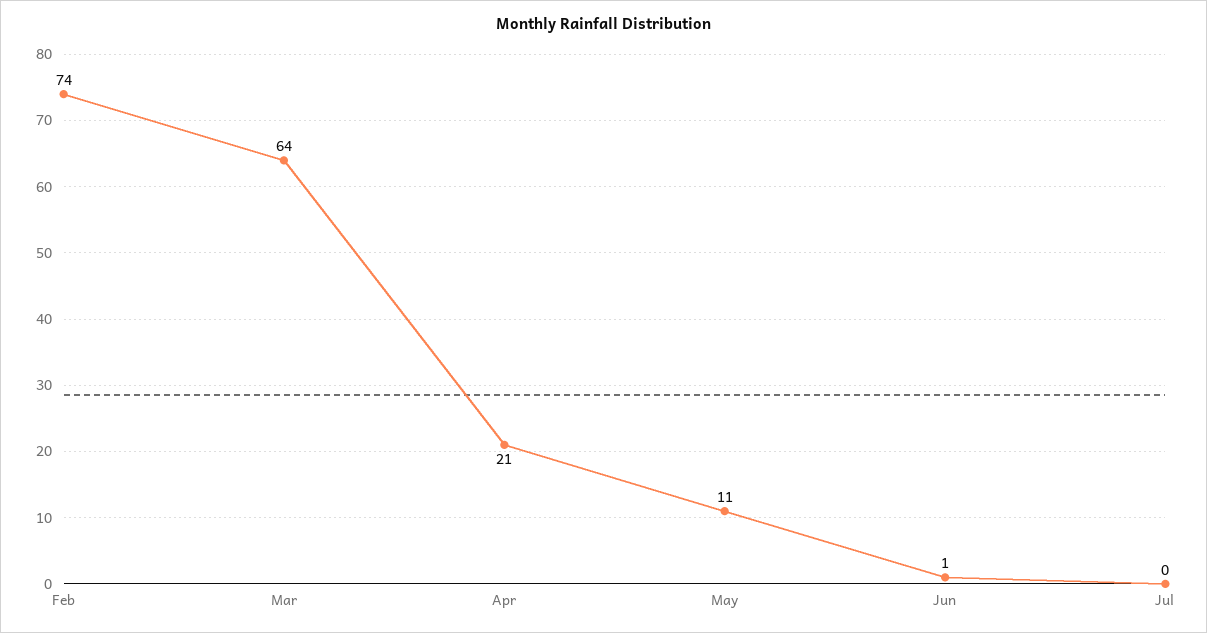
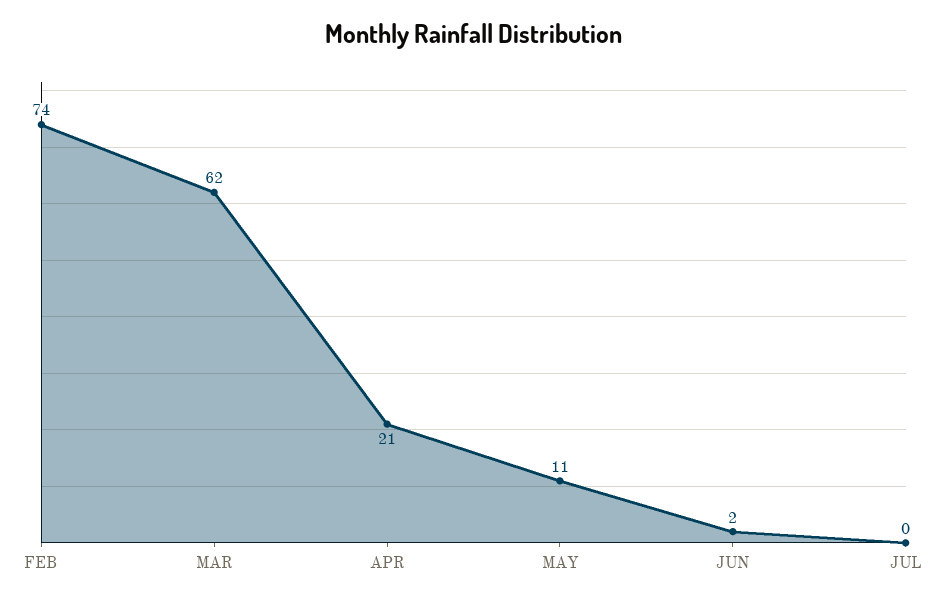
  {
    "Feb": 74,
-   "Mar": 64,
+   "Mar": 62,
    "Apr": 21,
    "May": 11,
-   "Jun": 1,
+   "Jun": 2,
    "Jul": 0
  }

